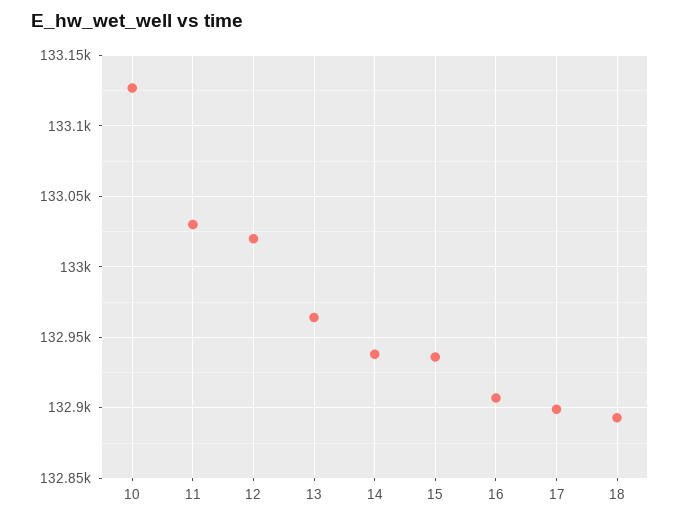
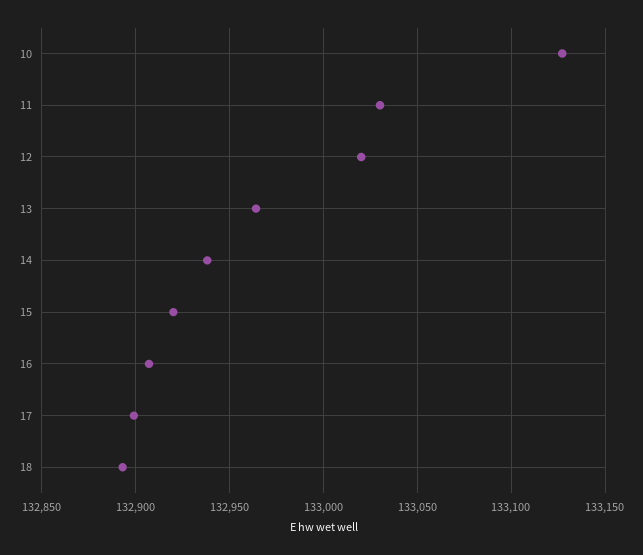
  {
    "10": 133125,
    "11": 133030,
    "12": 133020,
    "13": 132965,
    "14": 132940,
-   "15": 132935,
+   "15": 132920,
    "16": 132905,
    "17": 132900,
    "18": 132895
  }

